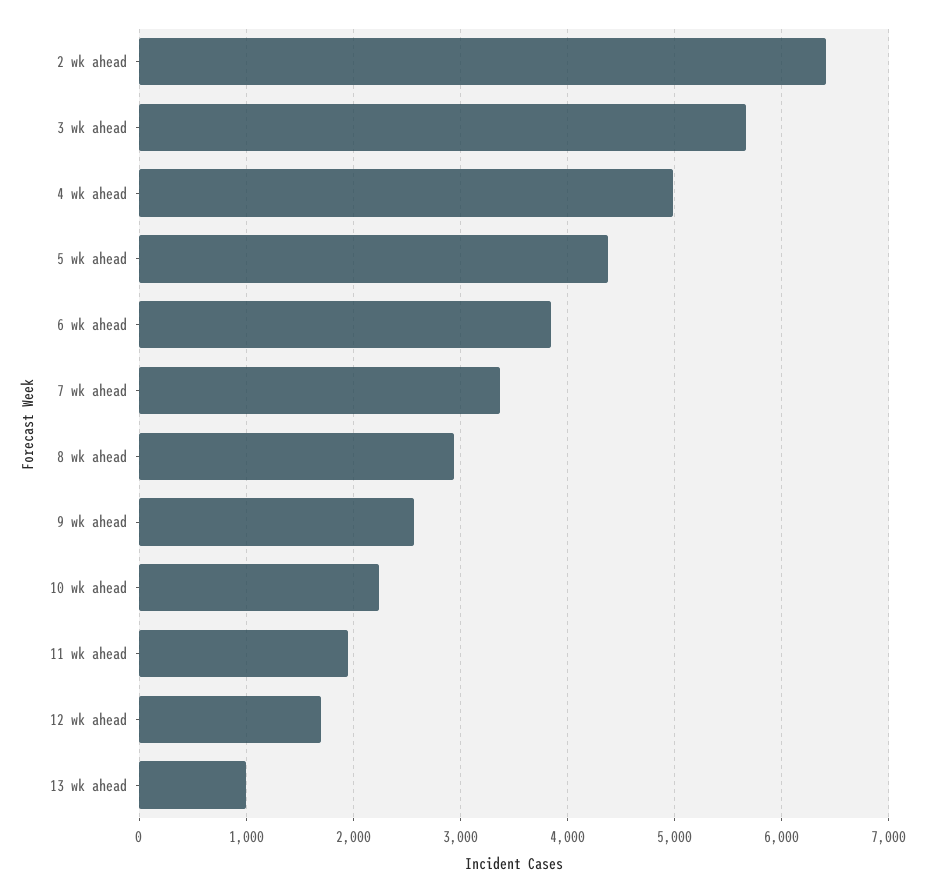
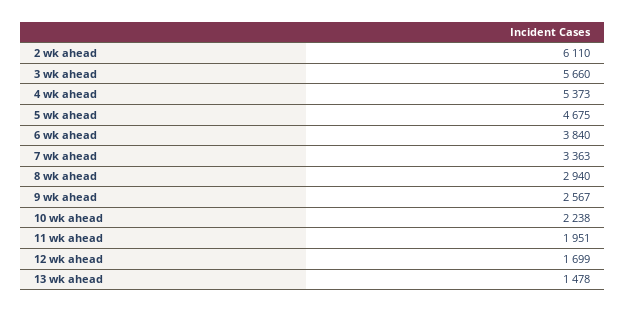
  {
-   "2 wk ahead": 6400,
+   "2 wk ahead": 6110,
    "3 wk ahead": 5660,
-   "4 wk ahead": 5000,
+   "4 wk ahead": 5373,
-   "5 wk ahead": 4400,
+   "5 wk ahead": 4675,
    "6 wk ahead": 3840,
    "7 wk ahead": 3363,
    "8 wk ahead": 2940,
    "9 wk ahead": 2567,
    "10 wk ahead": 2238,
    "11 wk ahead": 1951,
    "12 wk ahead": 1699,
-   "13 wk ahead": 1000
+   "13 wk ahead": 1478
  }

